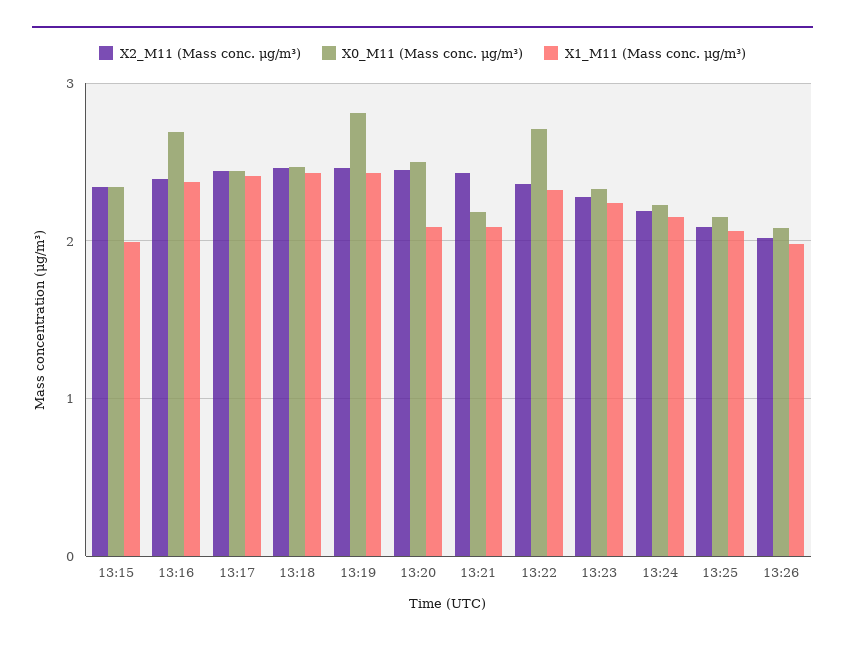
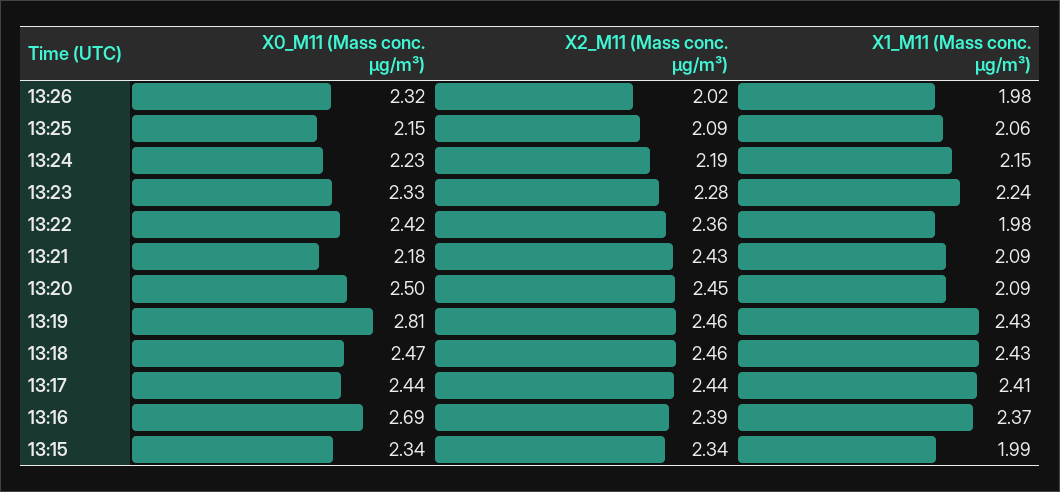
  {
    "X2_M11 (Mass conc. μg/m³)": {
      "13:15": 2.34,
      "13:16": 2.39,
      "13:17": 2.44,
      "13:18": 2.46,
      "13:19": 2.46,
      "13:20": 2.45,
      "13:21": 2.43,
      "13:22": 2.36,
      "13:23": 2.28,
      "13:24": 2.19,
      "13:25": 2.09,
      "13:26": 2.02
    },
    "X0_M11 (Mass conc. μg/m³)": {
      "13:15": 2.34,
      "13:16": 2.69,
      "13:17": 2.44,
      "13:18": 2.47,
      "13:19": 2.81,
      "13:20": 2.5,
      "13:21": 2.18,
-     "13:22": 2.7,
+     "13:22": 2.42,
      "13:23": 2.33,
      "13:24": 2.23,
      "13:25": 2.15,
-     "13:26": 2.1
+     "13:26": 2.32
    },
    "X1_M11 (Mass conc. μg/m³)": {
      "13:15": 1.99,
      "13:16": 2.37,
      "13:17": 2.41,
      "13:18": 2.43,
      "13:19": 2.43,
      "13:20": 2.09,
      "13:21": 2.09,
-     "13:22": 2.3,
+     "13:22": 1.98,
      "13:23": 2.24,
      "13:24": 2.15,
      "13:25": 2.06,
      "13:26": 1.98
    }
  }

